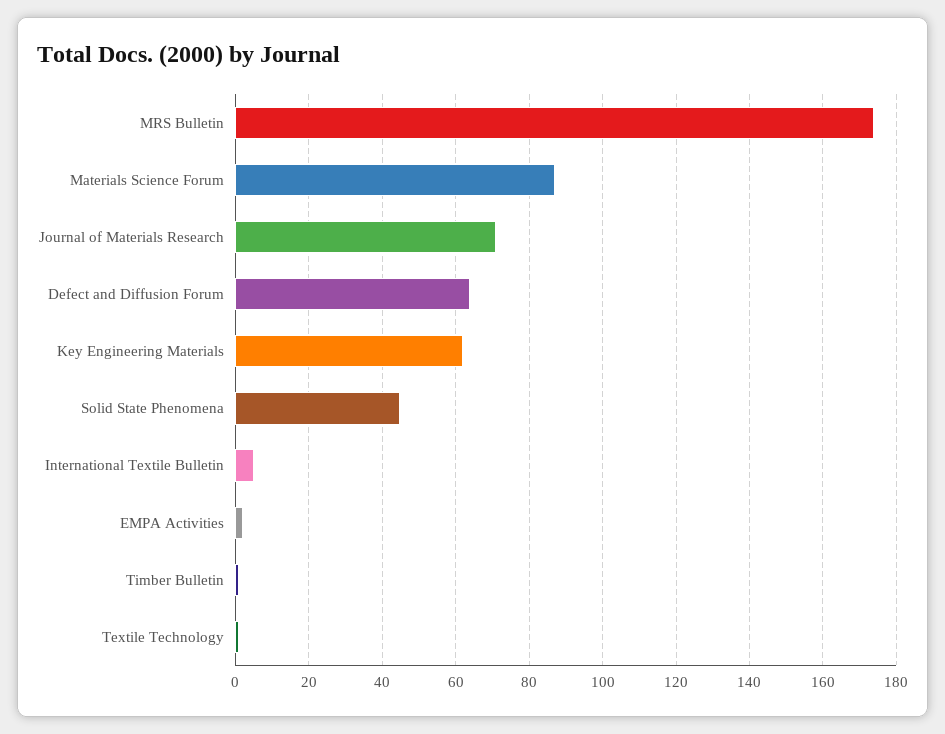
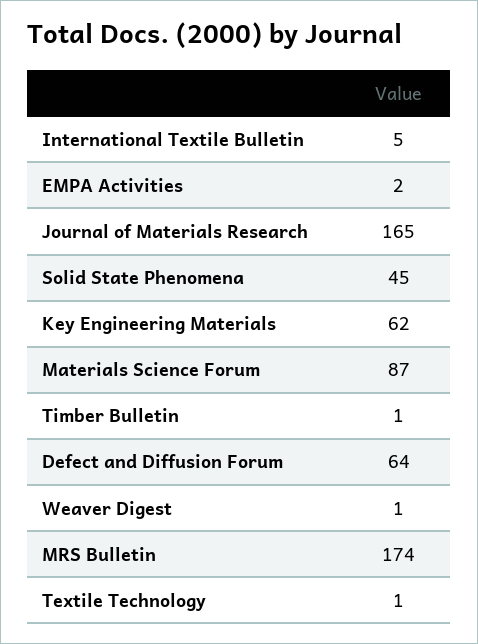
  {
    "MRS Bulletin": 174,
    "Materials Science Forum": 87,
-   "Journal of Materials Research": 70,
+   "Journal of Materials Research": 165,
    "Defect and Diffusion Forum": 64,
    "Key Engineering Materials": 62,
    "Solid State Phenomena": 45,
    "International Textile Bulletin": 5,
    "EMPA Activities": 2,
    "Timber Bulletin": 1,
-   "Textile Technology": 1
+   "Textile Technology": 1,
+   "Weaver Digest": 1
  }

